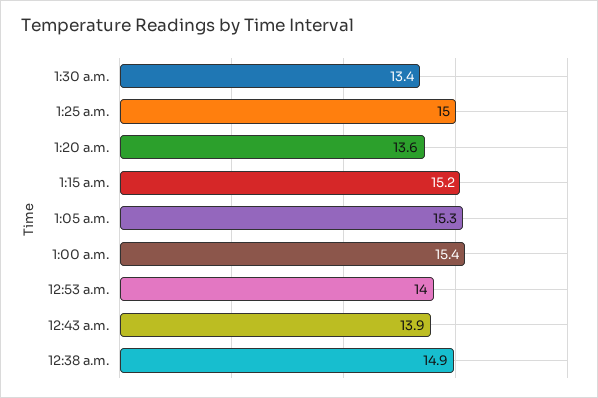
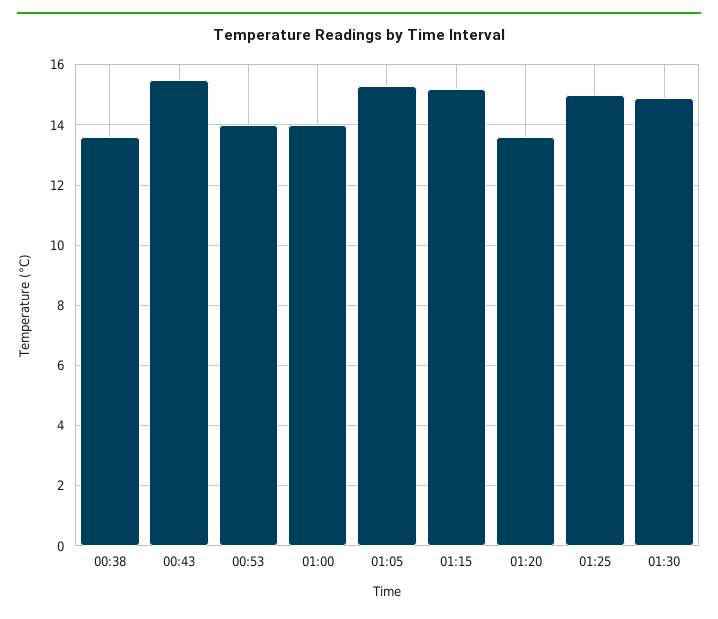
  {
-   "1:30 a.m.": 13.4,
+   "1:30 a.m.": 15,
    "1:25 a.m.": 15,
    "1:20 a.m.": 13.6,
    "1:15 a.m.": 15.2,
    "1:05 a.m.": 15.3,
-   "1:00 a.m.": 15.4,
+   "1:00 a.m.": 14,
    "12:53 a.m.": 14,
-   "12:43 a.m.": 13.9,
+   "12:43 a.m.": 15.5,
-   "12:38 a.m.": 14.9
+   "12:38 a.m.": 13.5
  }

